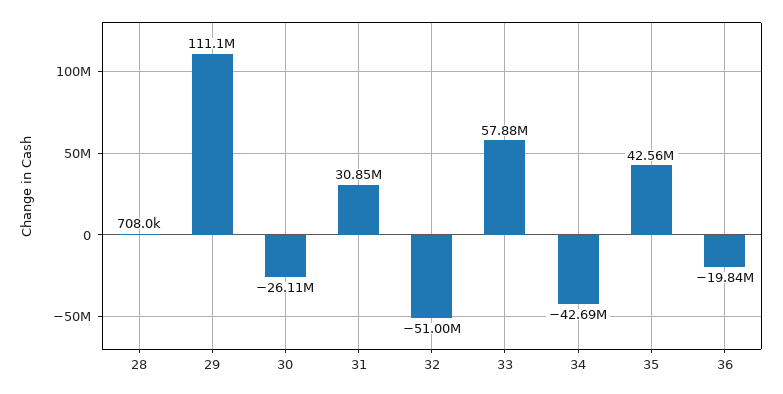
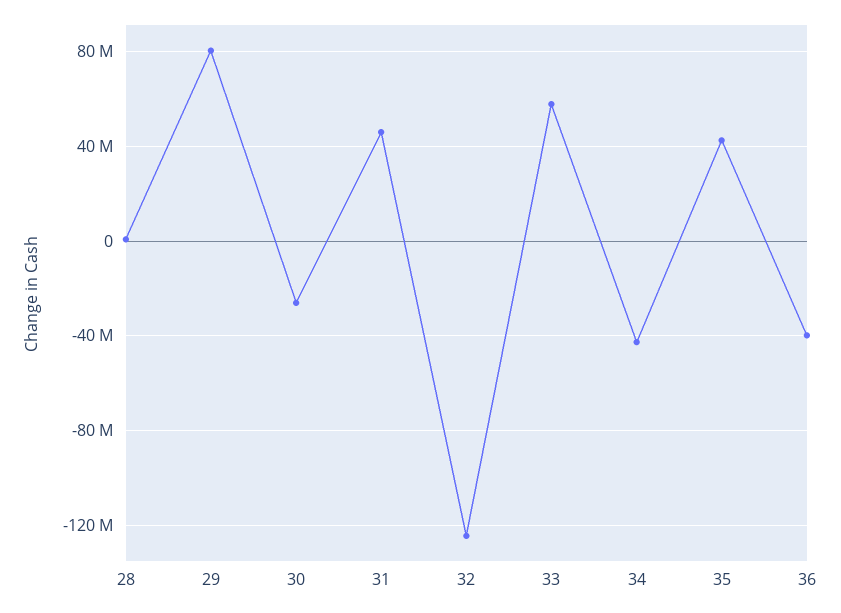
  {
    "28": 708000,
-   "29": 111100000,
+   "29": 80000000,
    "30": -26110000,
-   "31": 30850000,
+   "31": 45000000,
-   "32": -51000000,
+   "32": -125000000,
    "33": 57880000,
    "34": -42690000,
    "35": 42560000,
-   "36": -19840000
+   "36": -40000000
  }

